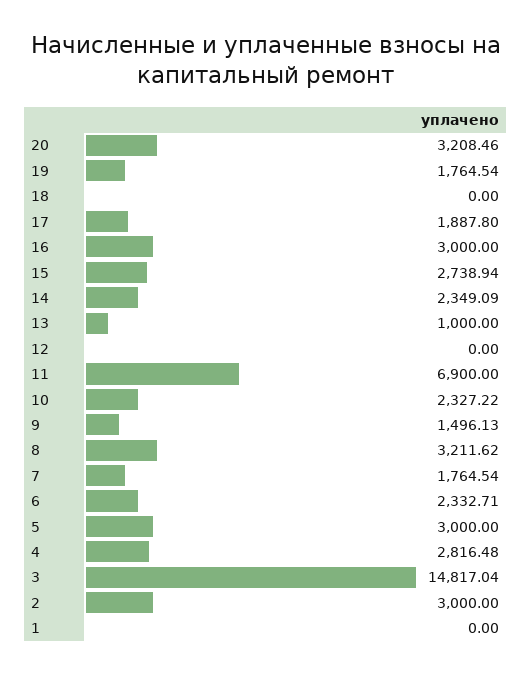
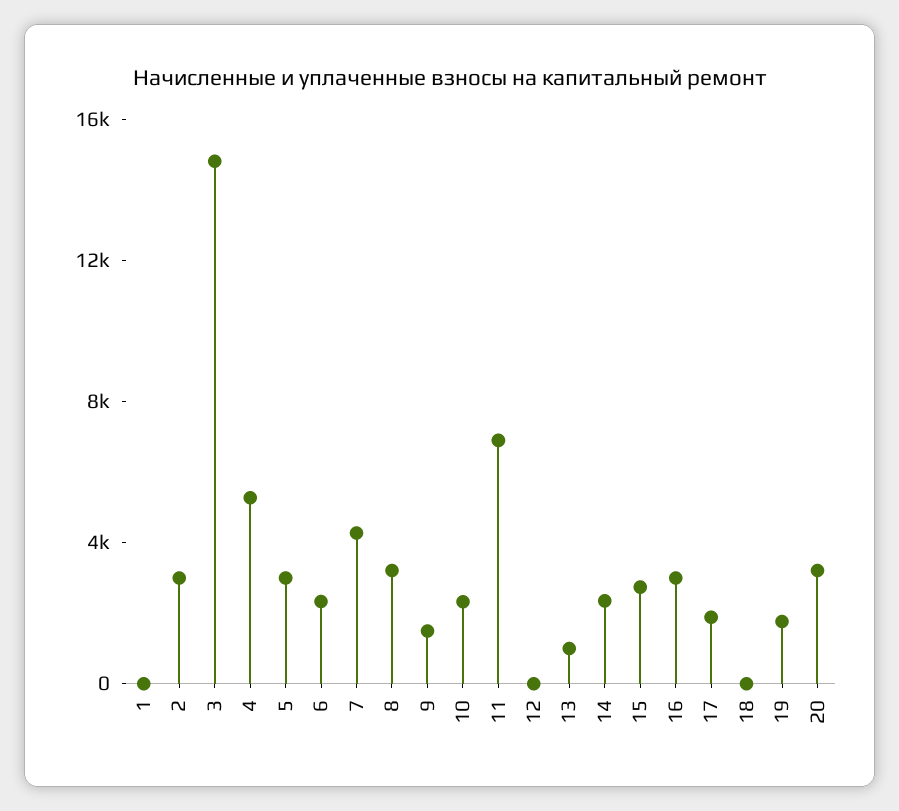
  {
    "20": 3208.46,
    "19": 1764.54,
    "18": 0,
    "17": 1887.8,
    "16": 3000,
    "15": 2738.94,
    "14": 2349.09,
    "13": 1000,
    "12": 0,
    "11": 6900,
    "10": 2327.22,
    "9": 1496.13,
    "8": 3211.62,
-   "7": 1764.54,
+   "7": 4000,
    "6": 2332.71,
    "5": 3000,
-   "4": 2816.48,
+   "4": 5000,
    "3": 14817.04,
    "2": 3000,
    "1": 0
  }

